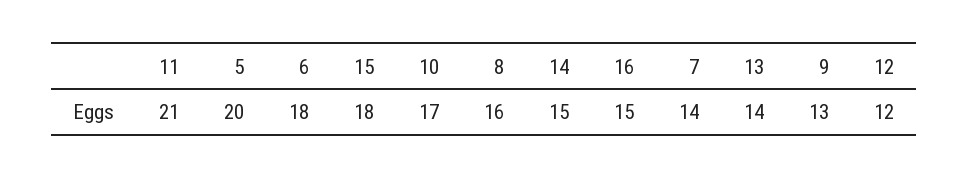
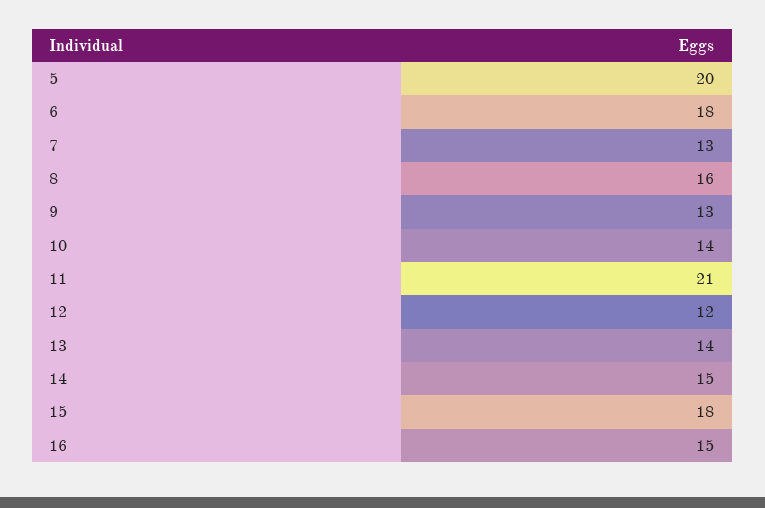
  {
    "11": 21,
    "5": 20,
    "6": 18,
    "15": 18,
-   "10": 17,
+   "10": 14,
    "8": 16,
    "14": 15,
    "16": 15,
-   "7": 14,
+   "7": 13,
    "13": 14,
    "9": 13,
    "12": 12
  }

